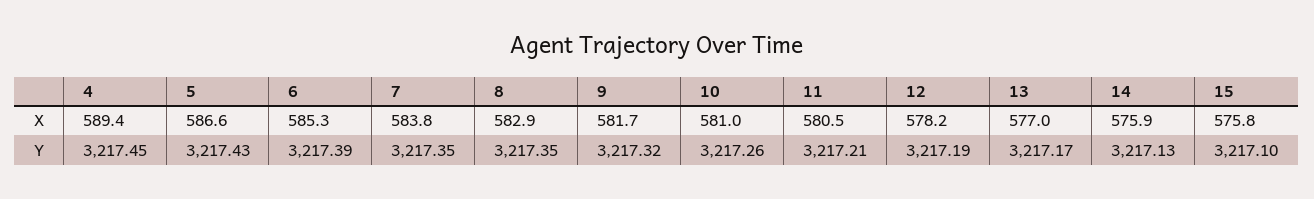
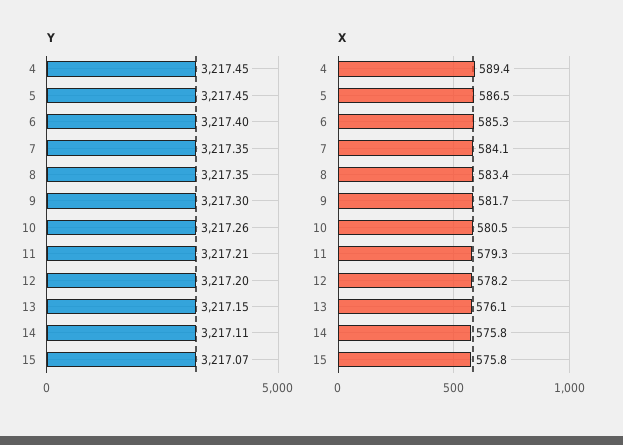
  {
    "X": {
      "4": 589.4,
-     "5": 586.6,
+     "5": 586.5,
      "6": 585.3,
-     "7": 583.8,
+     "7": 584.1,
-     "8": 582.9,
+     "8": 583.4,
      "9": 581.7,
-     "10": 581,
+     "10": 580.5,
-     "11": 580.5,
+     "11": 579.3,
      "12": 578.2,
-     "13": 577,
+     "13": 576.1,
-     "14": 575.9,
+     "14": 575.8,
      "15": 575.8
    },
    "Y": {
      "4": 3217.45,
-     "5": 3217.43,
+     "5": 3217.45,
-     "6": 3217.39,
+     "6": 3217.4,
      "7": 3217.35,
      "8": 3217.35,
-     "9": 3217.32,
+     "9": 3217.3,
      "10": 3217.26,
      "11": 3217.21,
-     "12": 3217.19,
+     "12": 3217.2,
-     "13": 3217.17,
+     "13": 3217.15,
-     "14": 3217.13,
+     "14": 3217.11,
-     "15": 3217.1
+     "15": 3217.07
    }
  }

